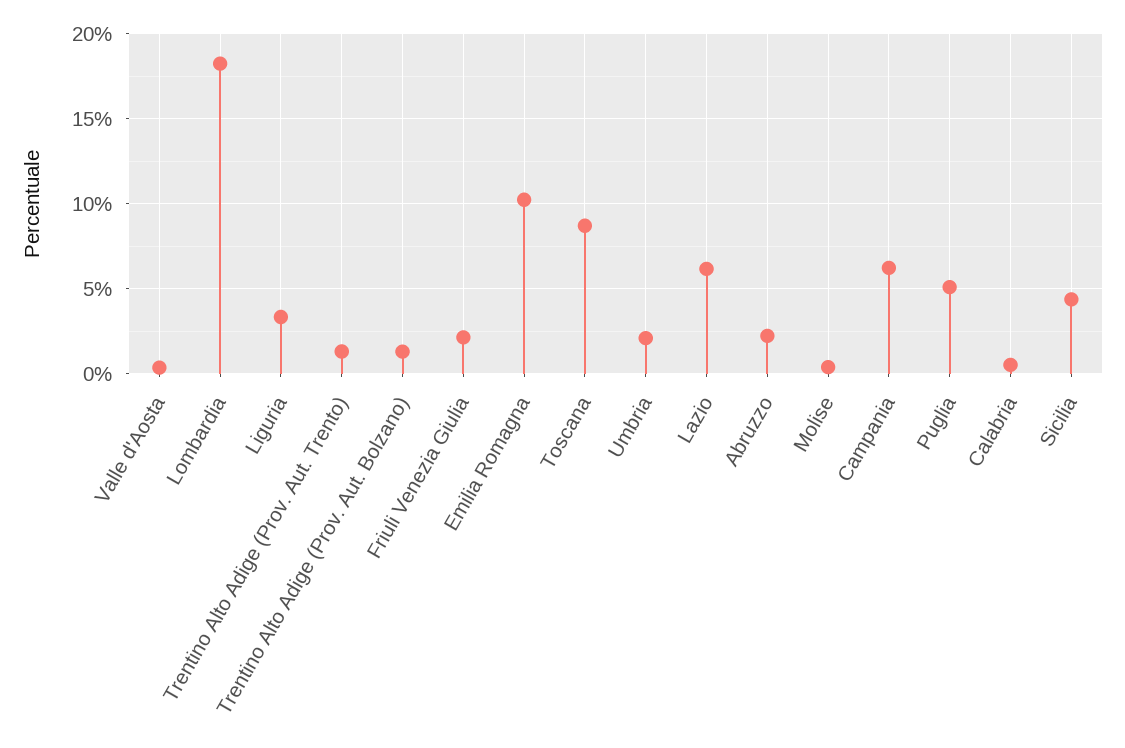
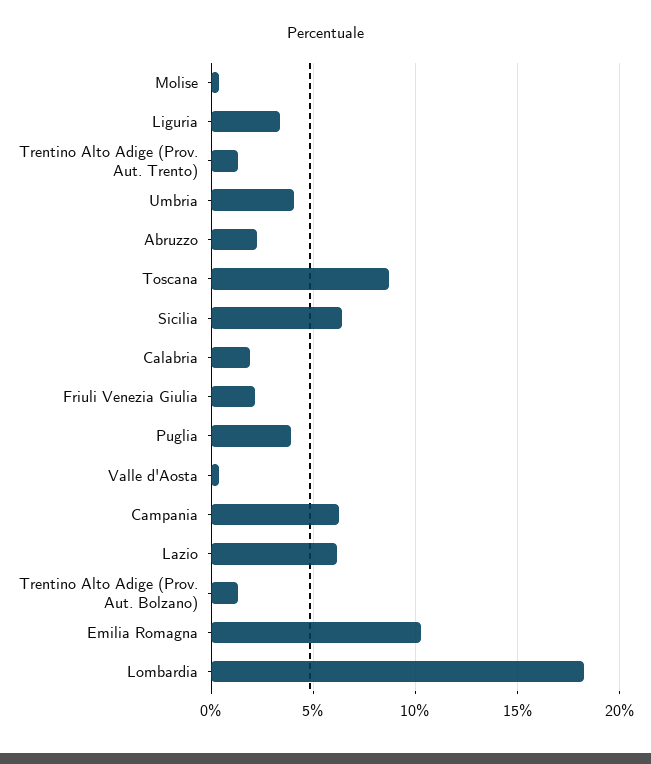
  {
    "Valle d'Aosta": 0.5,
    "Lombardia": 18.5,
    "Liguria": 3.5,
    "Trentino Alto Adige (Prov. Aut. Trento)": 1.5,
    "Trentino Alto Adige (Prov. Aut. Bolzano)": 1.5,
    "Friuli Venezia Giulia": 2,
    "Emilia Romagna": 10.5,
    "Toscana": 8.5,
-   "Umbria": 2,
+   "Umbria": 4,
    "Lazio": 6,
    "Abruzzo": 2,
    "Molise": 0.5,
    "Campania": 6,
-   "Puglia": 5,
+   "Puglia": 4,
-   "Calabria": 0.5,
+   "Calabria": 2,
-   "Sicilia": 4.5
+   "Sicilia": 6.5
  }

